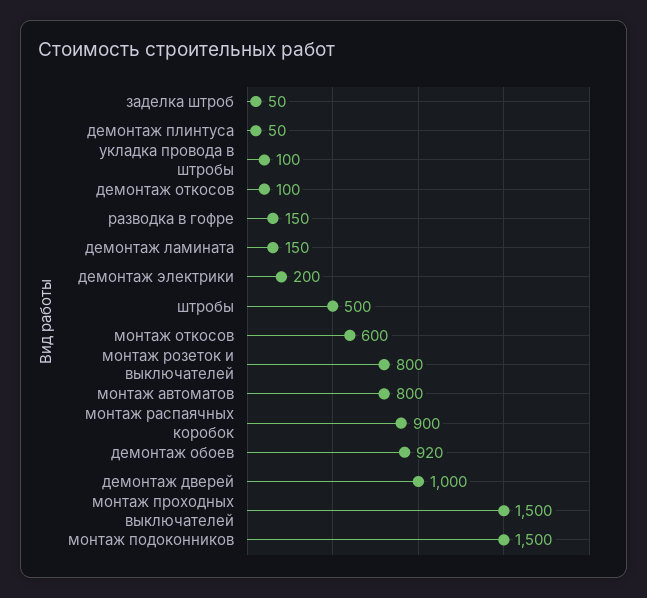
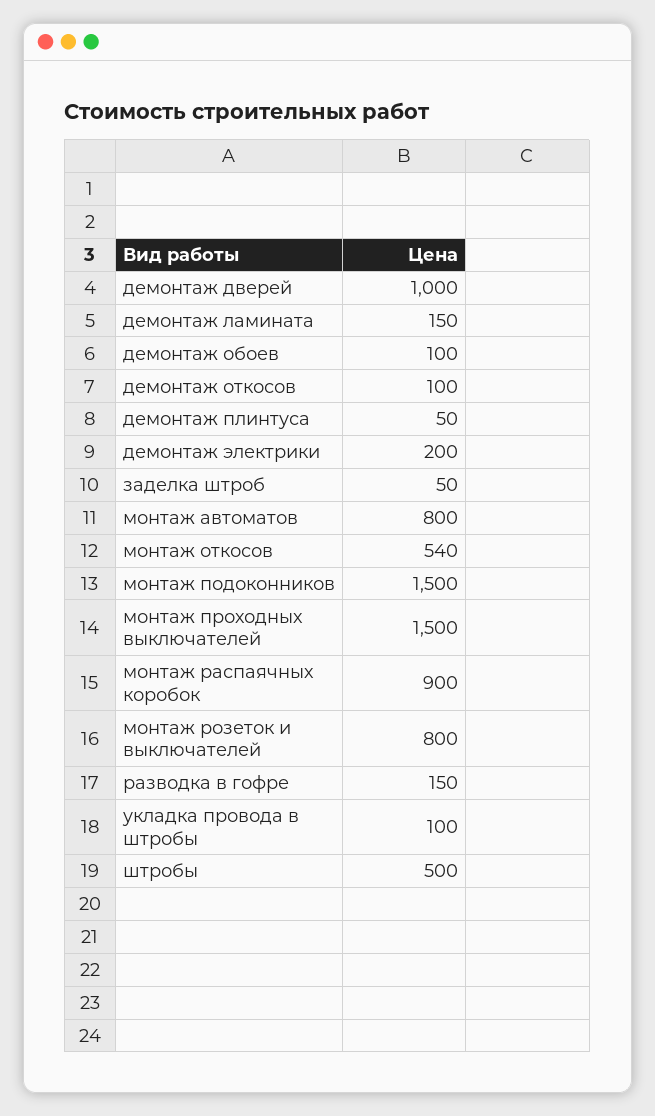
  {
    "заделка штроб": 50,
    "демонтаж плинтуса": 50,
    "укладка провода в штробы": 100,
    "демонтаж откосов": 100,
    "разводка в гофре": 150,
    "демонтаж ламината": 150,
    "демонтаж электрики": 200,
    "штробы": 500,
-   "монтаж откосов": 600,
+   "монтаж откосов": 540,
    "монтаж розеток и выключателей": 800,
    "монтаж автоматов": 800,
    "монтаж распаячных коробок": 900,
-   "демонтаж обоев": 920,
+   "демонтаж обоев": 100,
    "демонтаж дверей": 1000,
    "монтаж проходных выключателей": 1500,
    "монтаж подоконников": 1500
  }

